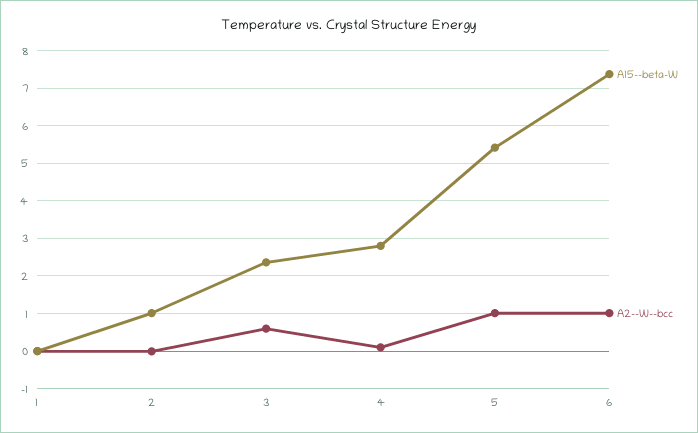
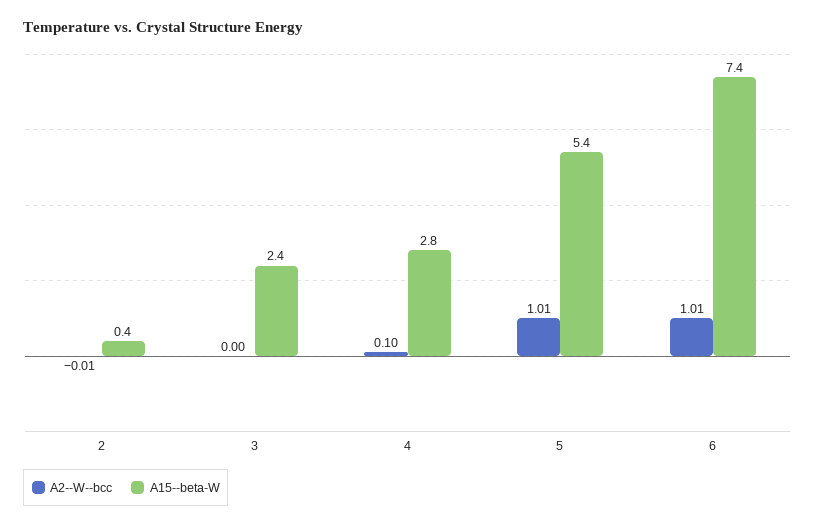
  {
    "A15--beta-W": {
-     "1": 0,
-     "2": 1,
+     "2": 0.4,
      "3": 2.4,
      "4": 2.8,
      "5": 5.4,
      "6": 7.4
    },
    "A2--W--bcc": {
-     "1": 0,
      "2": -0.01,
-     "3": 0.6,
+     "3": 0,
      "4": 0.1,
      "5": 1.01,
      "6": 1.01
    }
  }

